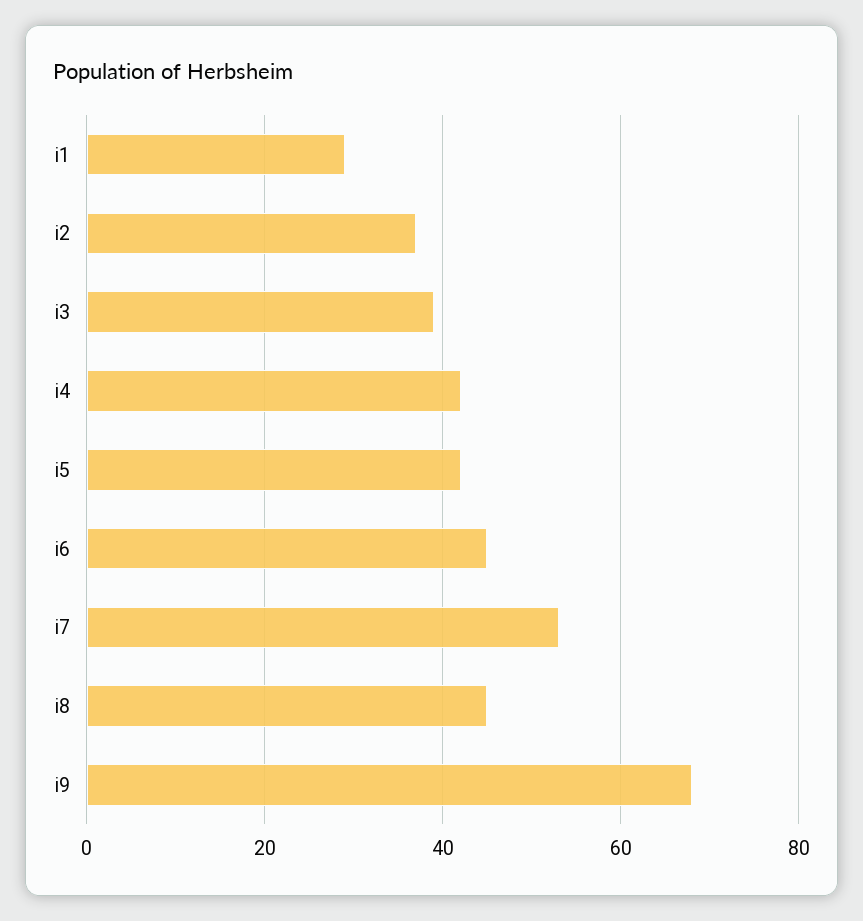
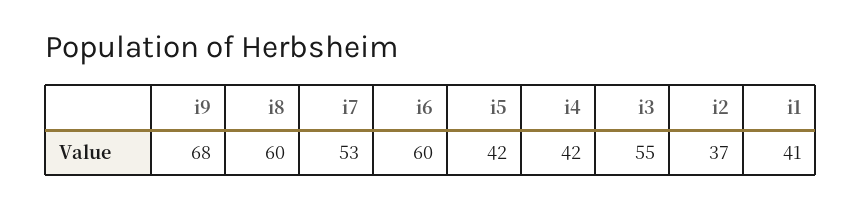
  {
-   "i1": 30,
+   "i1": 41,
    "i2": 37,
-   "i3": 40,
+   "i3": 55,
    "i4": 42,
    "i5": 42,
-   "i6": 45,
+   "i6": 60,
    "i7": 53,
-   "i8": 45,
+   "i8": 60,
    "i9": 68
  }

